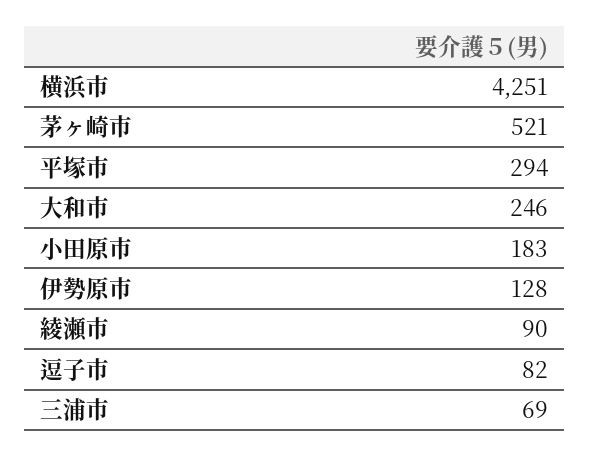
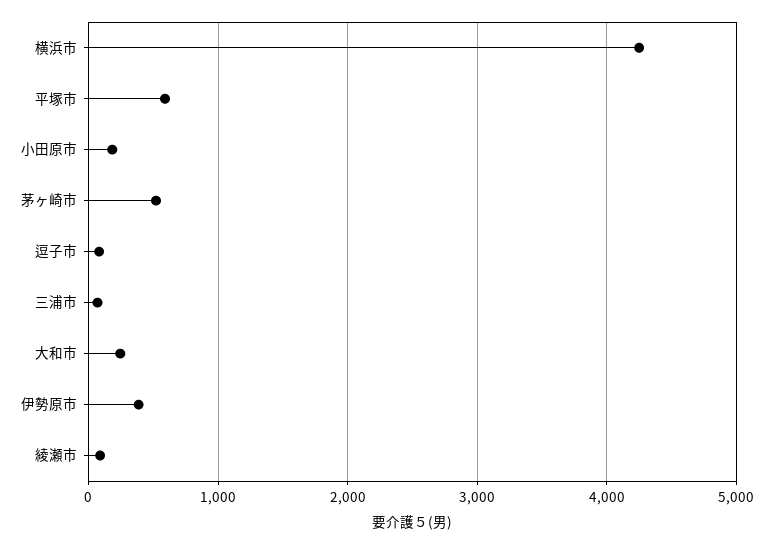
  {
    "横浜市": 4251,
    "茅ヶ崎市": 521,
-   "平塚市": 294,
+   "平塚市": 600,
    "大和市": 246,
    "小田原市": 183,
-   "伊勢原市": 128,
+   "伊勢原市": 400,
    "綾瀬市": 90,
    "逗子市": 82,
    "三浦市": 69
  }

